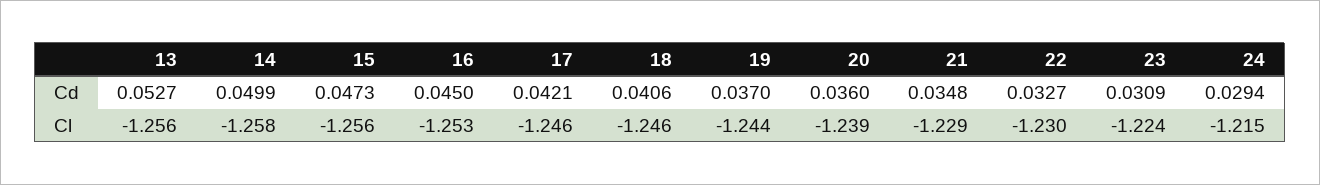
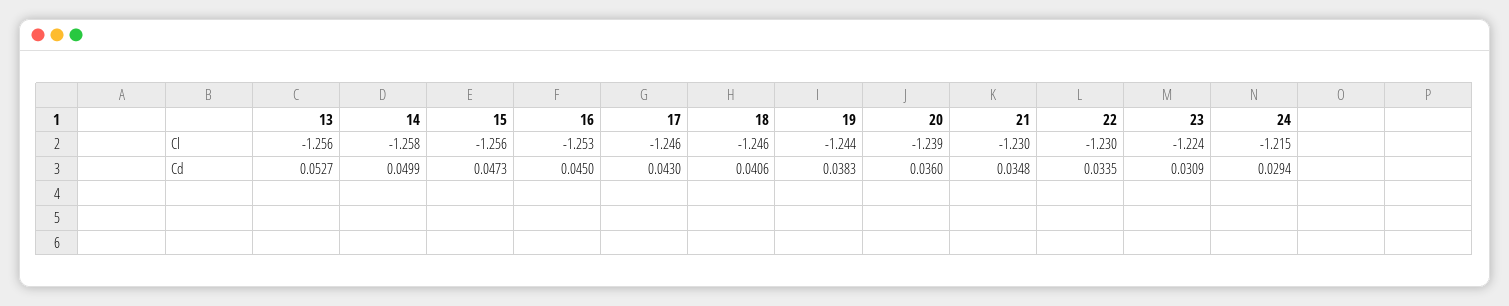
  {
    "13": {
      "Cd": 0.0527,
      "Cl": -1.256
    },
    "14": {
      "Cd": 0.0499,
      "Cl": -1.258
    },
    "15": {
      "Cd": 0.0473,
      "Cl": -1.256
    },
    "16": {
      "Cd": 0.045,
      "Cl": -1.253
    },
    "17": {
-     "Cd": 0.0421,
+     "Cd": 0.043,
      "Cl": -1.246
    },
    "18": {
      "Cd": 0.0406,
      "Cl": -1.246
    },
    "19": {
-     "Cd": 0.037,
+     "Cd": 0.0383,
      "Cl": -1.244
    },
    "20": {
      "Cd": 0.036,
      "Cl": -1.239
    },
    "21": {
      "Cd": 0.0348,
-     "Cl": -1.229
+     "Cl": -1.23
    },
    "22": {
-     "Cd": 0.0327,
+     "Cd": 0.0335,
      "Cl": -1.23
    },
    "23": {
      "Cd": 0.0309,
      "Cl": -1.224
    },
    "24": {
      "Cd": 0.0294,
      "Cl": -1.215
    }
  }

